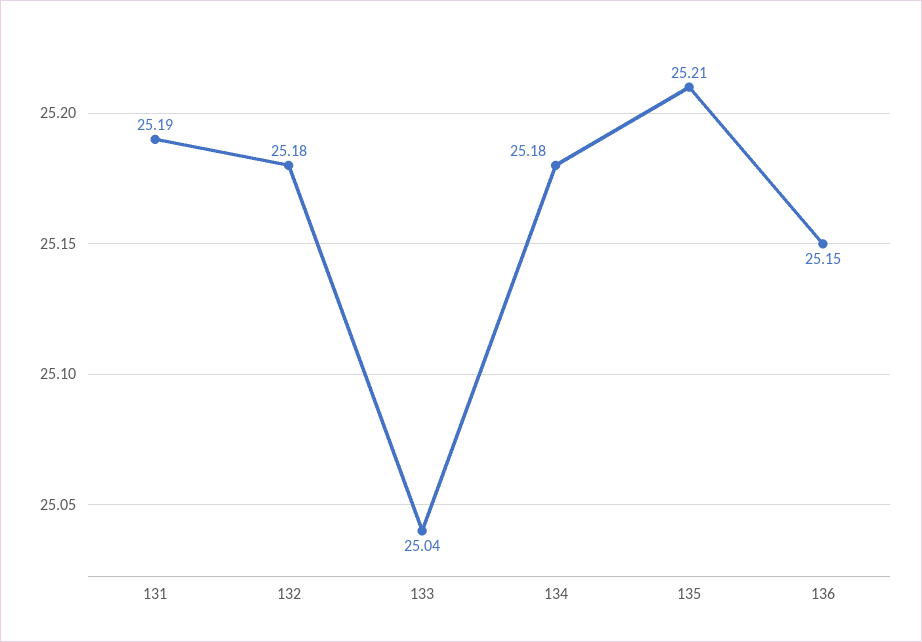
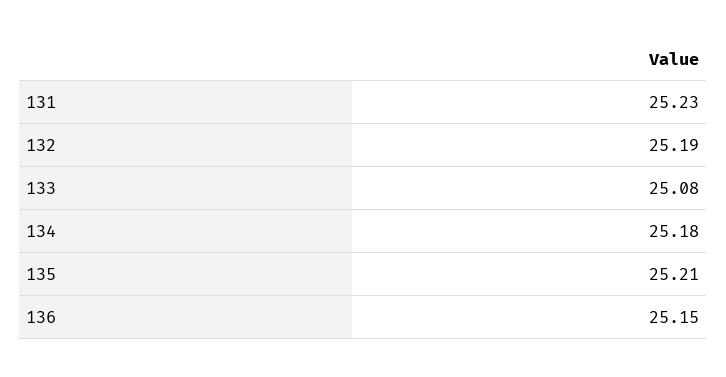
  {
-   "131": 25.19,
+   "131": 25.23,
-   "132": 25.18,
+   "132": 25.19,
-   "133": 25.04,
+   "133": 25.08,
    "134": 25.18,
    "135": 25.21,
    "136": 25.15
  }

